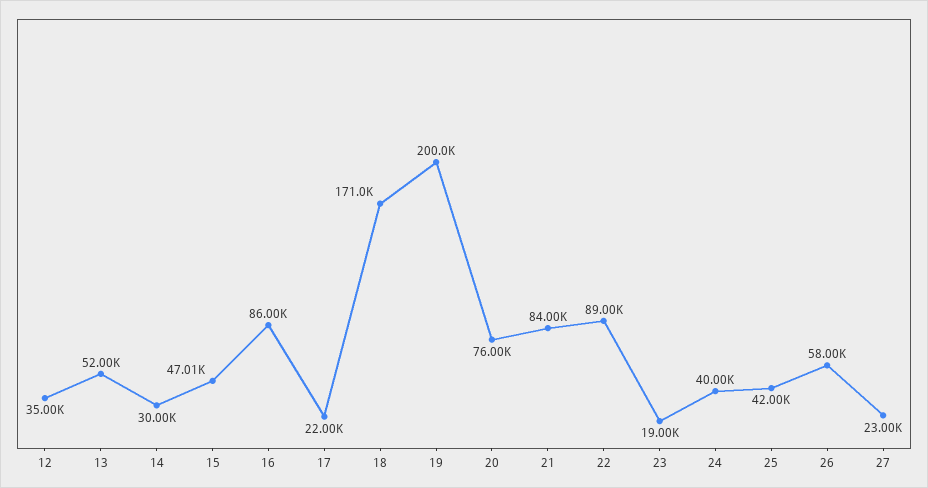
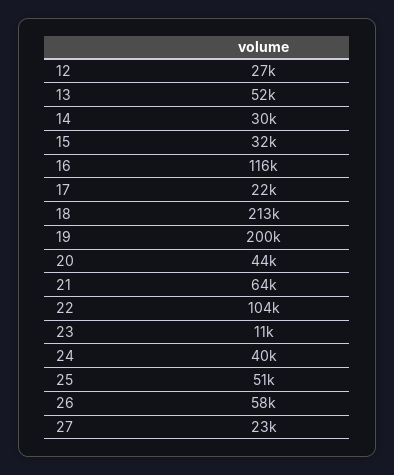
  {
-   "12": 35000,
+   "12": 27000,
    "13": 52000,
    "14": 30000,
-   "15": 47010,
+   "15": 32000,
-   "16": 86000,
+   "16": 116000,
    "17": 22000,
-   "18": 171000,
+   "18": 213000,
    "19": 200000,
-   "20": 76000,
+   "20": 44000,
-   "21": 84000,
+   "21": 64000,
-   "22": 89000,
+   "22": 104000,
-   "23": 19000,
+   "23": 11000,
    "24": 40000,
-   "25": 42000,
+   "25": 51000,
    "26": 58000,
    "27": 23000
  }

